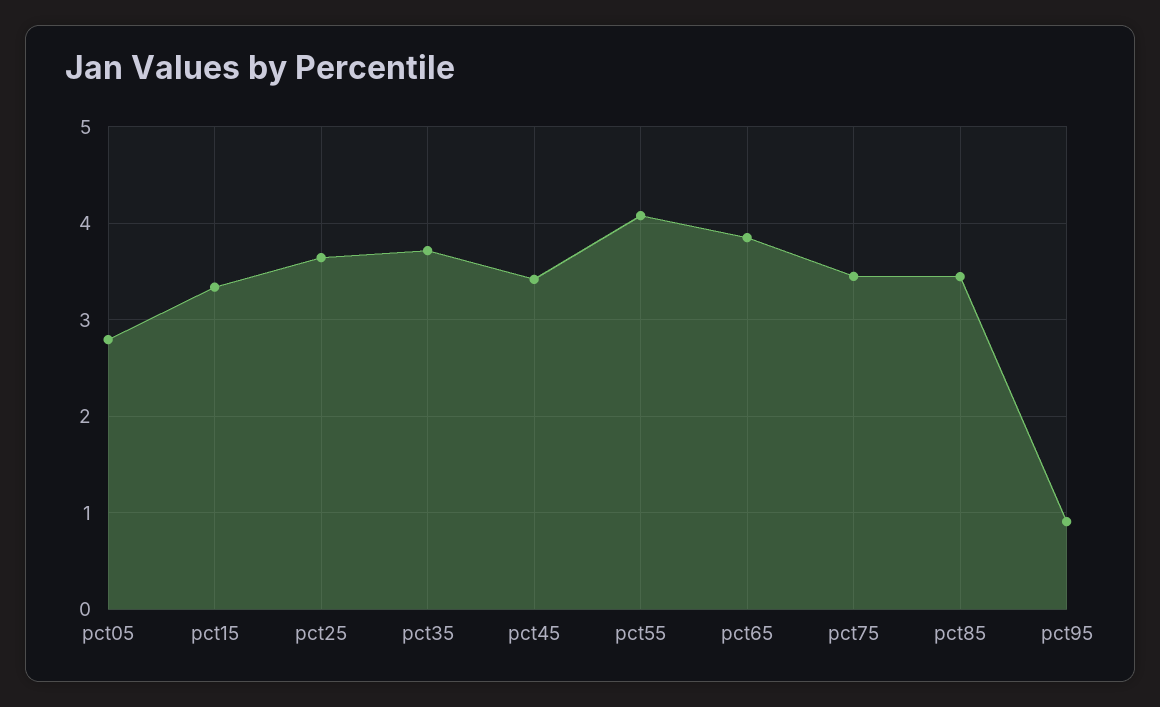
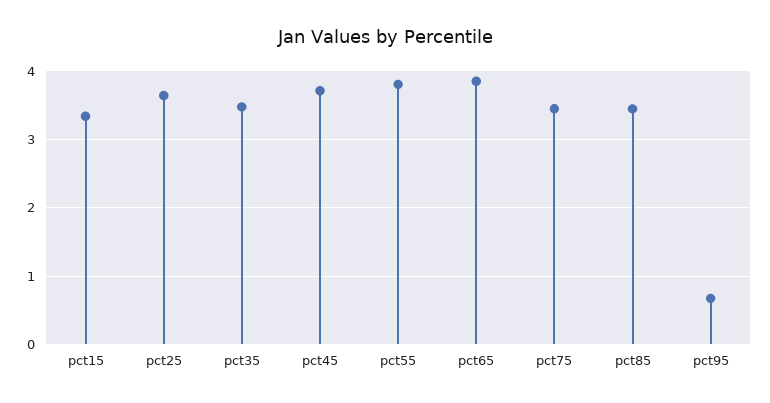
  {
-   "pct05": 2.8,
    "pct15": 3.3,
    "pct25": 3.6,
-   "pct35": 3.7,
+   "pct35": 3.5,
-   "pct45": 3.4,
+   "pct45": 3.7,
-   "pct55": 4.1,
+   "pct55": 3.8,
    "pct65": 3.9,
    "pct75": 3.4,
    "pct85": 3.4,
-   "pct95": 0.9
+   "pct95": 0.7
  }

